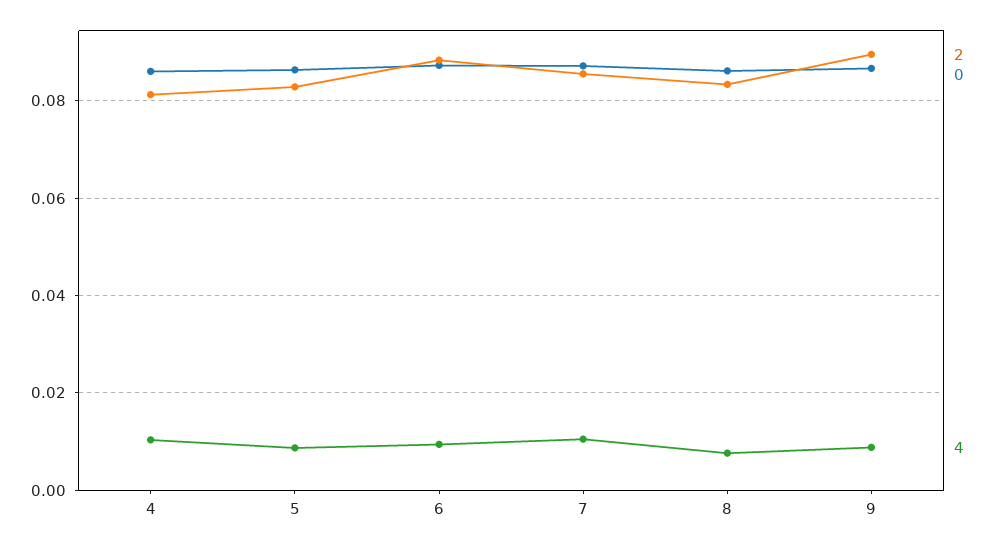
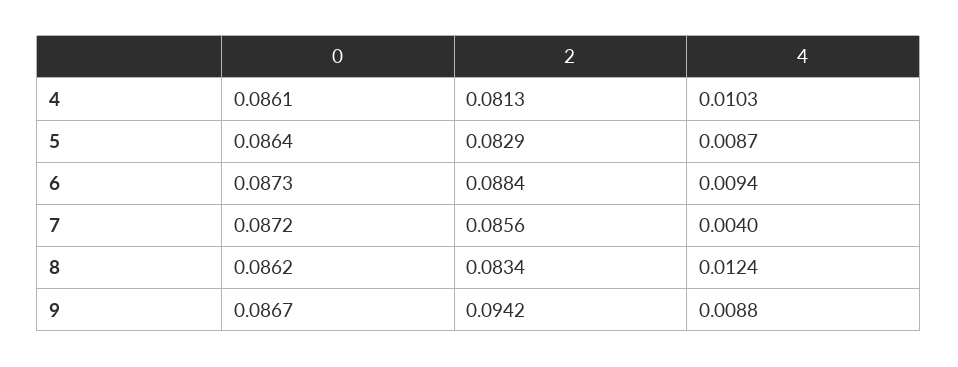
  {
    "2": {
      "4": 0.0813,
      "5": 0.0829,
      "6": 0.0884,
      "7": 0.0856,
      "8": 0.0834,
-     "9": 0.09
+     "9": 0.0942
    },
    "0": {
      "4": 0.0861,
      "5": 0.0864,
      "6": 0.0873,
      "7": 0.0872,
      "8": 0.0862,
      "9": 0.0867
    },
    "4": {
      "4": 0.0103,
      "5": 0.0087,
      "6": 0.0094,
-     "7": 0.01,
+     "7": 0.004,
-     "8": 0.008,
+     "8": 0.0124,
      "9": 0.0088
    }
  }

